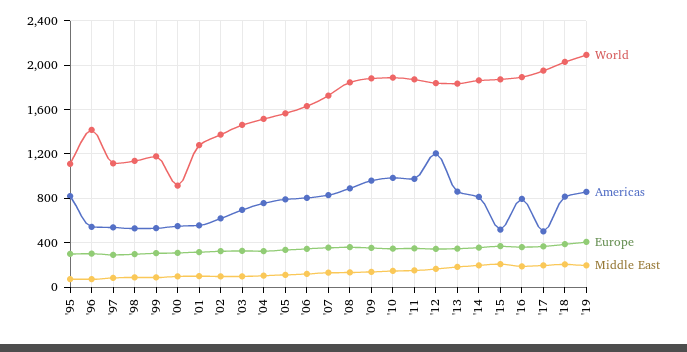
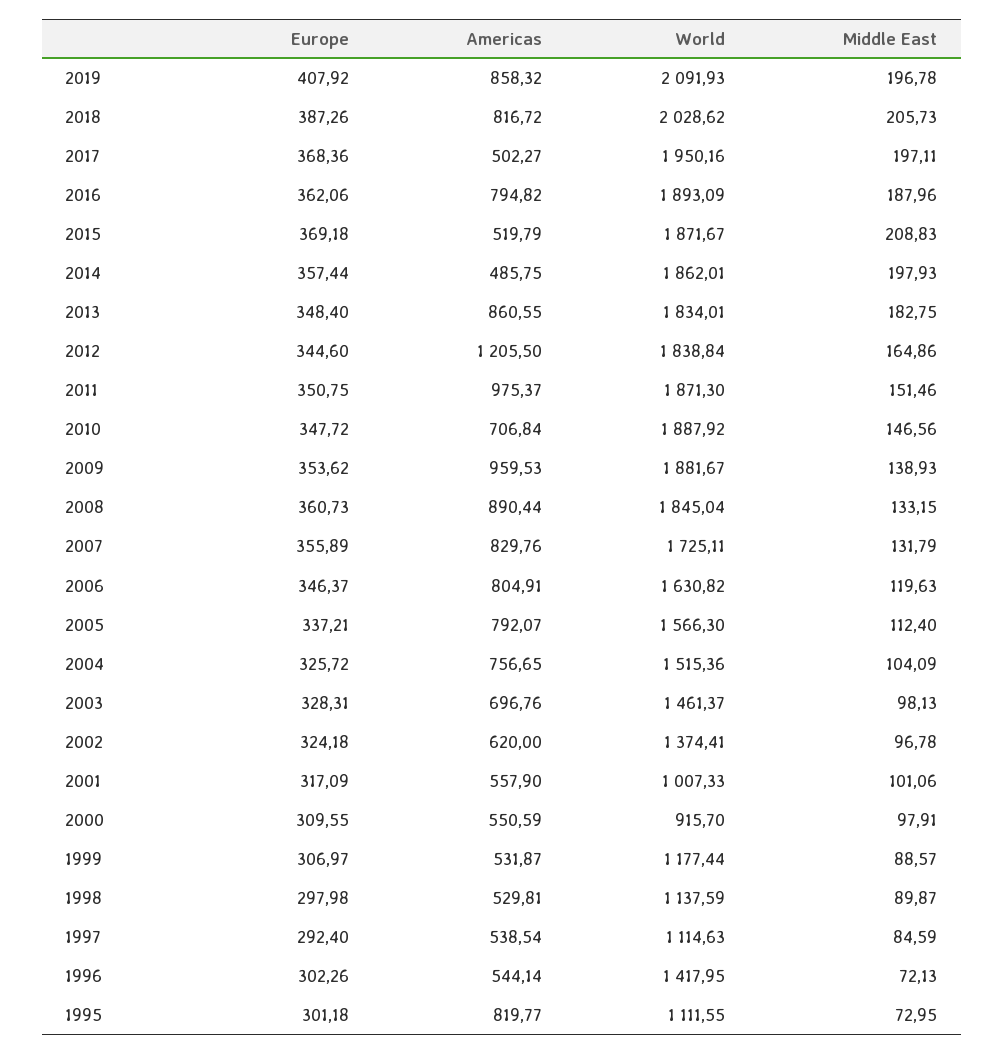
  {
    "World": {
      "'95": 1111.55,
      "'96": 1417.95,
      "'97": 1114.63,
      "'98": 1137.59,
      "'99": 1177.44,
      "'00": 915.7,
-     "'01": 1300,
+     "'01": 1007.33,
      "'02": 1374.41,
      "'03": 1461.37,
      "'04": 1515.36,
      "'05": 1566.3,
      "'06": 1630.82,
      "'07": 1725.11,
      "'08": 1845.04,
      "'09": 1881.67,
      "'10": 1887.92,
      "'11": 1871.3,
      "'12": 1838.84,
      "'13": 1834.01,
      "'14": 1862.01,
      "'15": 1871.67,
      "'16": 1893.09,
      "'17": 1950.16,
      "'18": 2028.62,
      "'19": 2091.93
    },
    "Americas": {
      "'95": 819.77,
      "'96": 544.14,
      "'97": 538.54,
      "'98": 529.81,
      "'99": 531.87,
      "'00": 550.59,
      "'01": 557.9,
      "'02": 620,
      "'03": 696.76,
      "'04": 756.65,
      "'05": 792.07,
      "'06": 804.91,
      "'07": 829.76,
      "'08": 890.44,
      "'09": 959.53,
-     "'10": 1000,
+     "'10": 706.84,
      "'11": 975.37,
      "'12": 1205.5,
      "'13": 860.55,
-     "'14": 800,
+     "'14": 485.75,
      "'15": 519.79,
      "'16": 794.82,
      "'17": 502.27,
      "'18": 816.72,
      "'19": 858.32
    },
    "Europe": {
      "'95": 301.18,
      "'96": 302.26,
      "'97": 292.4,
      "'98": 297.98,
      "'99": 306.97,
      "'00": 309.55,
      "'01": 317.09,
      "'02": 324.18,
      "'03": 328.31,
      "'04": 325.72,
      "'05": 337.21,
      "'06": 346.37,
      "'07": 355.89,
      "'08": 360.73,
      "'09": 353.62,
      "'10": 347.72,
      "'11": 350.75,
      "'12": 344.6,
      "'13": 348.4,
      "'14": 357.44,
      "'15": 369.18,
      "'16": 362.06,
      "'17": 368.36,
      "'18": 387.26,
      "'19": 407.92
    },
    "Middle East": {
      "'95": 72.95,
      "'96": 72.13,
      "'97": 84.59,
      "'98": 89.87,
      "'99": 88.57,
      "'00": 97.91,
      "'01": 101.06,
      "'02": 96.78,
      "'03": 98.13,
      "'04": 104.09,
      "'05": 112.4,
      "'06": 119.63,
      "'07": 131.79,
      "'08": 133.15,
      "'09": 138.93,
      "'10": 146.56,
      "'11": 151.46,
      "'12": 164.86,
      "'13": 182.75,
      "'14": 197.93,
      "'15": 208.83,
      "'16": 187.96,
      "'17": 197.11,
      "'18": 205.73,
      "'19": 196.78
    }
  }

